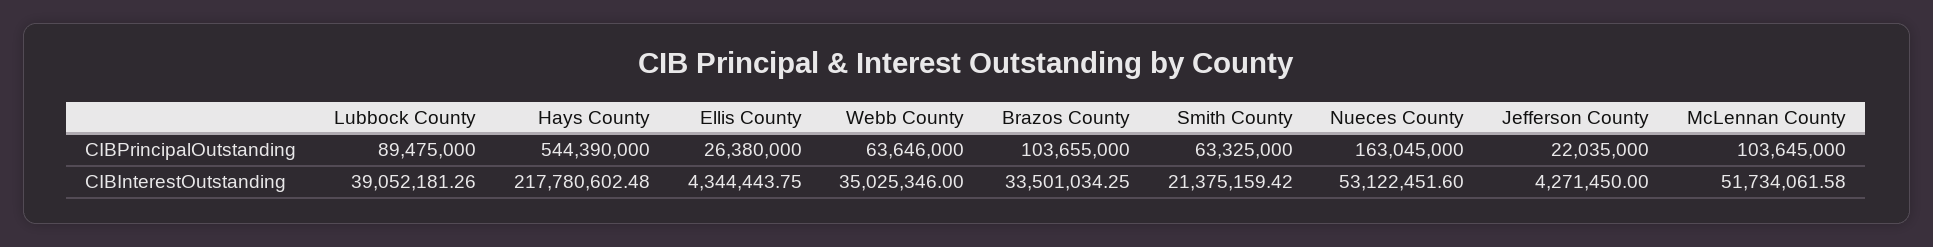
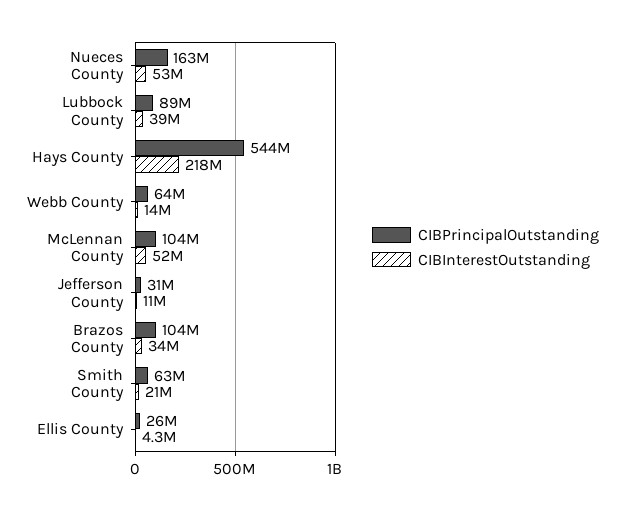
  {
    "CIBPrincipalOutstanding": {
      "Lubbock County": 89475000,
      "Hays County": 544390000,
      "Ellis County": 26380000,
      "Webb County": 63646000,
      "Brazos County": 103655000,
      "Smith County": 63325000,
      "Nueces County": 163045000,
-     "Jefferson County": 22035000,
+     "Jefferson County": 31000000,
      "McLennan County": 103645000
    },
    "CIBInterestOutstanding": {
      "Lubbock County": 39052181.26,
      "Hays County": 217780602.48,
      "Ellis County": 4344443.75,
-     "Webb County": 35025346,
+     "Webb County": 14000000,
      "Brazos County": 33501034.25,
      "Smith County": 21375159.42,
      "Nueces County": 53122451.6,
-     "Jefferson County": 4271450,
+     "Jefferson County": 11000000,
      "McLennan County": 51734061.58
    }
  }

